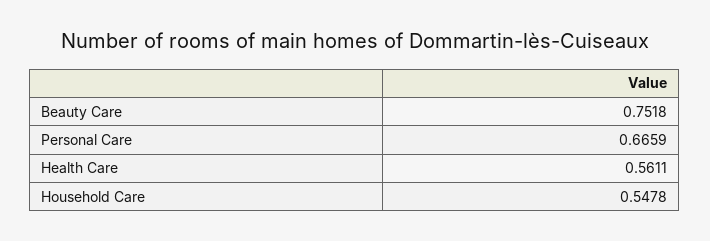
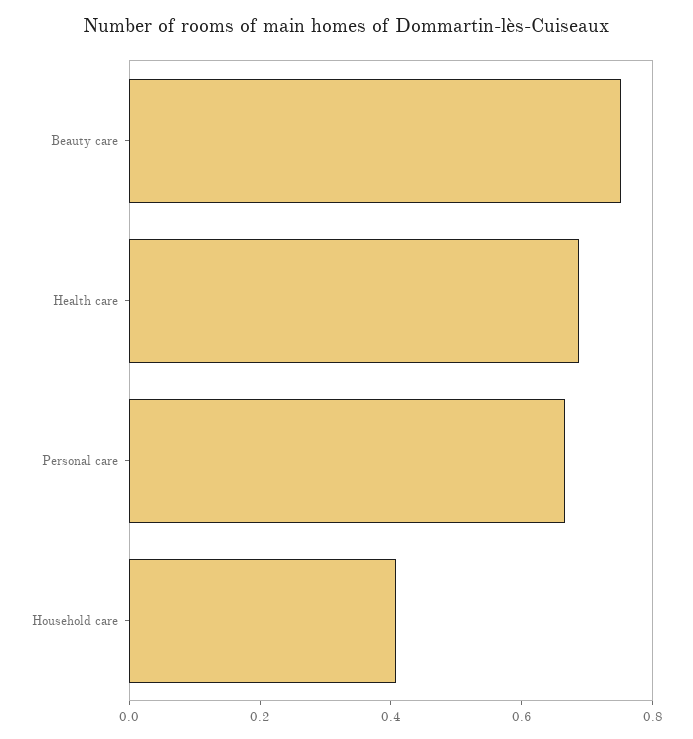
  {
    "Beauty Care": 0.7518,
    "Personal Care": 0.6659,
-   "Health Care": 0.5611,
+   "Health Care": 0.7,
-   "Household Care": 0.5478
+   "Household Care": 0.4
  }

